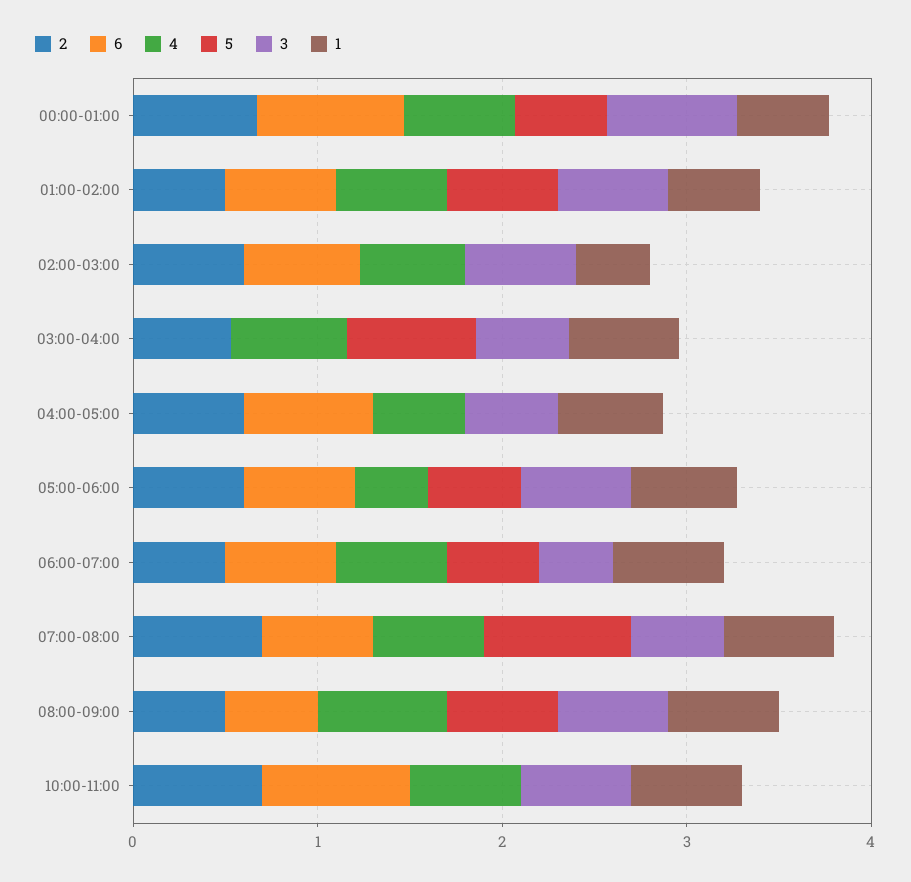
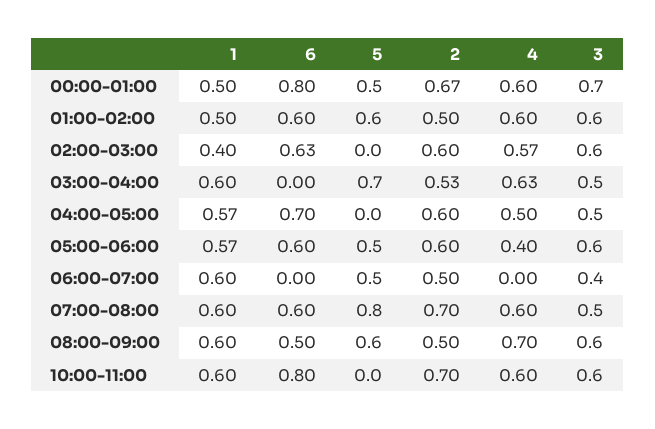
  {
    "2": {
      "00:00-01:00": 0.67,
      "01:00-02:00": 0.5,
      "02:00-03:00": 0.6,
      "03:00-04:00": 0.53,
      "04:00-05:00": 0.6,
      "05:00-06:00": 0.6,
      "06:00-07:00": 0.5,
      "07:00-08:00": 0.7,
      "08:00-09:00": 0.5,
      "10:00-11:00": 0.7
    },
    "6": {
      "00:00-01:00": 0.8,
      "01:00-02:00": 0.6,
      "02:00-03:00": 0.63,
      "03:00-04:00": 0,
      "04:00-05:00": 0.7,
      "05:00-06:00": 0.6,
-     "06:00-07:00": 0.6,
+     "06:00-07:00": 0,
      "07:00-08:00": 0.6,
      "08:00-09:00": 0.5,
      "10:00-11:00": 0.8
    },
    "4": {
      "00:00-01:00": 0.6,
      "01:00-02:00": 0.6,
      "02:00-03:00": 0.57,
      "03:00-04:00": 0.63,
      "04:00-05:00": 0.5,
      "05:00-06:00": 0.4,
-     "06:00-07:00": 0.6,
+     "06:00-07:00": 0,
      "07:00-08:00": 0.6,
      "08:00-09:00": 0.7,
      "10:00-11:00": 0.6
    },
    "5": {
      "00:00-01:00": 0.5,
      "01:00-02:00": 0.6,
      "02:00-03:00": 0,
      "03:00-04:00": 0.7,
      "04:00-05:00": 0,
      "05:00-06:00": 0.5,
      "06:00-07:00": 0.5,
      "07:00-08:00": 0.8,
      "08:00-09:00": 0.6,
      "10:00-11:00": 0
    },
    "3": {
      "00:00-01:00": 0.7,
      "01:00-02:00": 0.6,
      "02:00-03:00": 0.6,
      "03:00-04:00": 0.5,
      "04:00-05:00": 0.5,
      "05:00-06:00": 0.6,
      "06:00-07:00": 0.4,
      "07:00-08:00": 0.5,
      "08:00-09:00": 0.6,
      "10:00-11:00": 0.6
    },
    "1": {
      "00:00-01:00": 0.5,
      "01:00-02:00": 0.5,
      "02:00-03:00": 0.4,
      "03:00-04:00": 0.6,
      "04:00-05:00": 0.57,
      "05:00-06:00": 0.57,
      "06:00-07:00": 0.6,
      "07:00-08:00": 0.6,
      "08:00-09:00": 0.6,
      "10:00-11:00": 0.6
    }
  }

